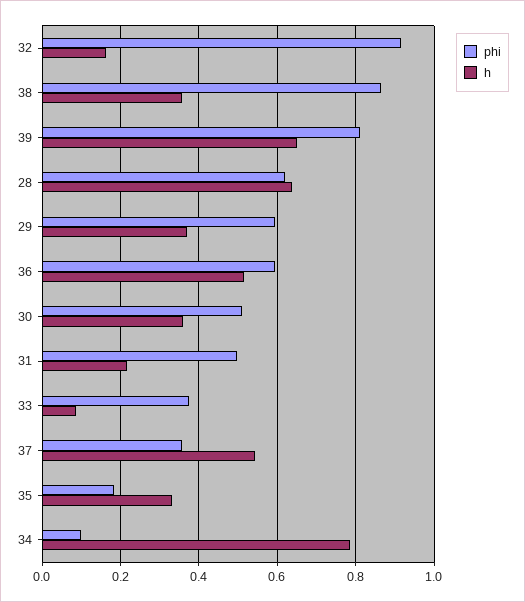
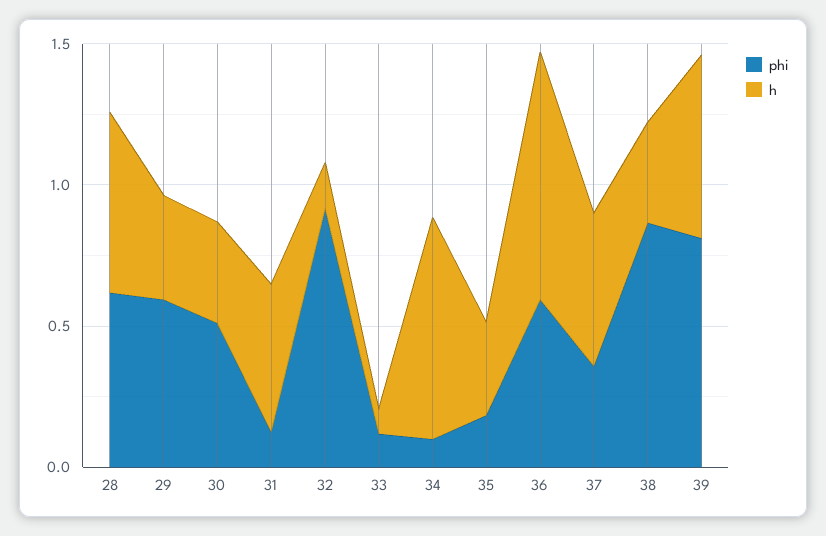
  {
    "phi": {
      "32": 0.92,
      "38": 0.86,
      "39": 0.82,
      "28": 0.62,
      "29": 0.6,
      "36": 0.6,
      "30": 0.52,
-     "31": 0.5,
+     "31": 0.1,
-     "33": 0.38,
+     "33": 0.1,
      "37": 0.36,
      "35": 0.18,
      "34": 0.1
    },
    "h": {
      "32": 0.16,
      "38": 0.36,
      "39": 0.66,
      "28": 0.64,
      "29": 0.38,
-     "36": 0.52,
+     "36": 0.9,
      "30": 0.36,
-     "31": 0.22,
+     "31": 0.5,
      "33": 0.08,
      "37": 0.54,
      "35": 0.34,
      "34": 0.78
    }
  }

